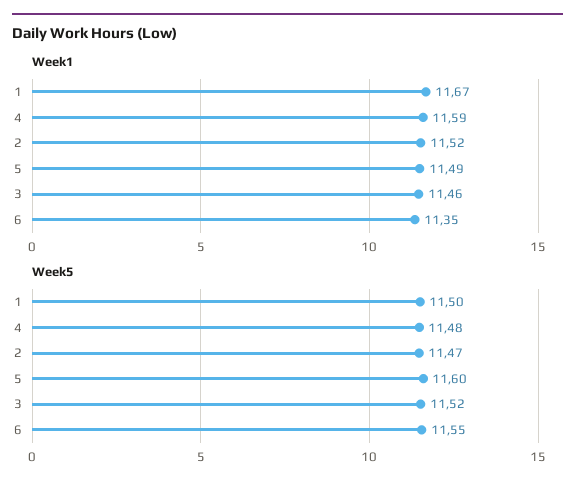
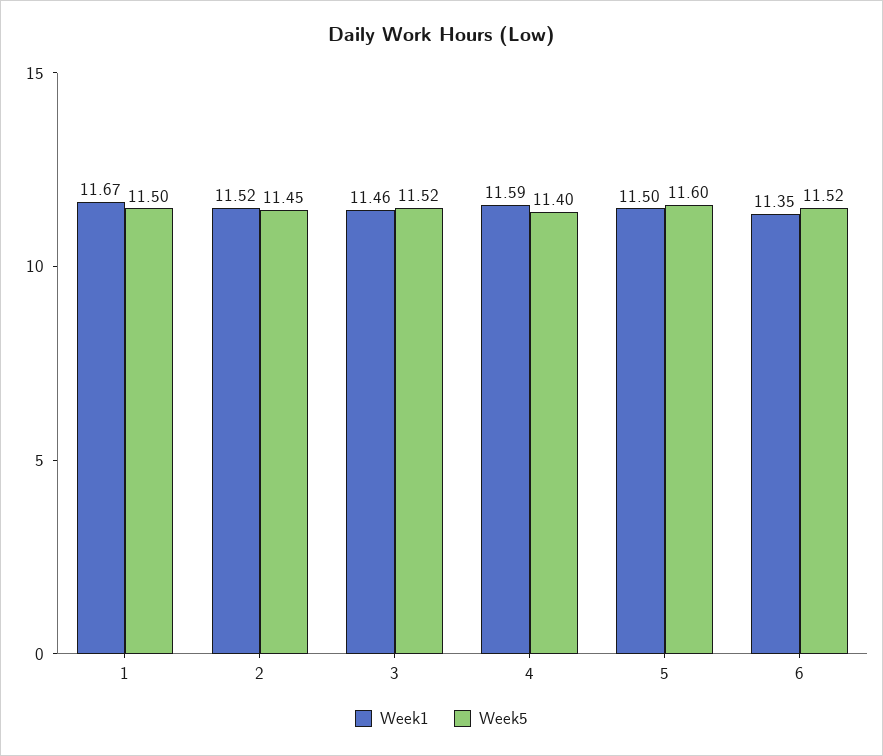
  {
    "Week1": {
      "1": 11.67,
      "4": 11.59,
      "2": 11.52,
-     "5": 11.49,
+     "5": 11.5,
      "3": 11.46,
      "6": 11.35
    },
    "Week5": {
      "1": 11.5,
-     "4": 11.48,
+     "4": 11.4,
-     "2": 11.47,
+     "2": 11.45,
      "5": 11.6,
      "3": 11.52,
-     "6": 11.55
+     "6": 11.52
    }
  }

